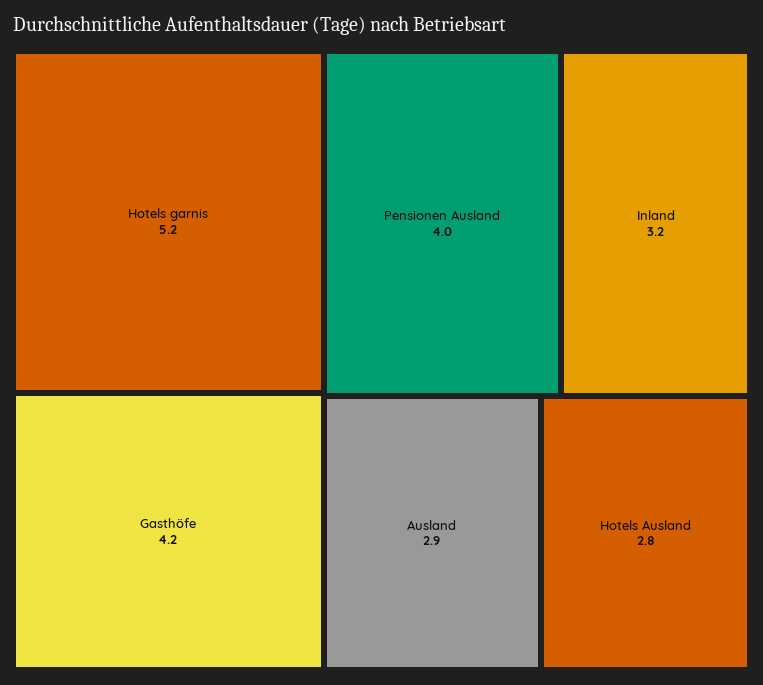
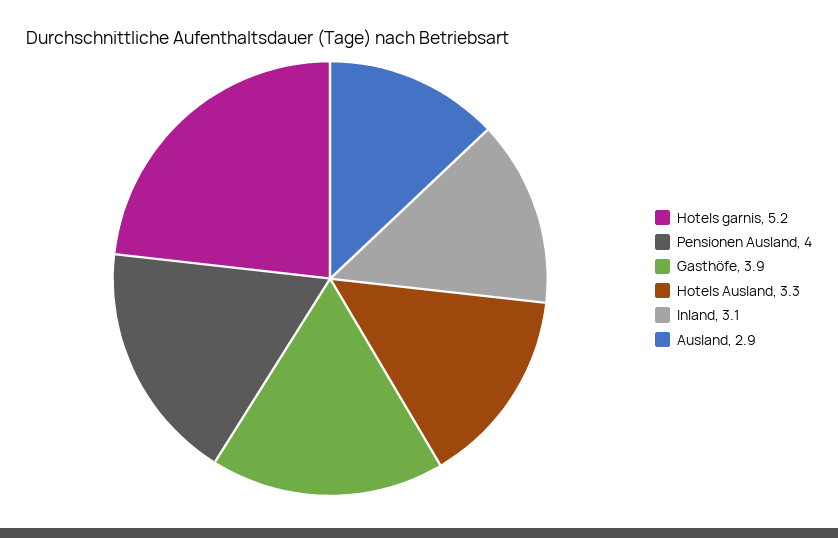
  {
    "Hotels garnis": 5.2,
-   "Gasthöfe": 4.2,
+   "Gasthöfe": 3.9,
    "Pensionen Ausland": 4,
-   "Inland": 3.2,
+   "Inland": 3.1,
    "Ausland": 2.9,
-   "Hotels Ausland": 2.8
+   "Hotels Ausland": 3.3
  }

